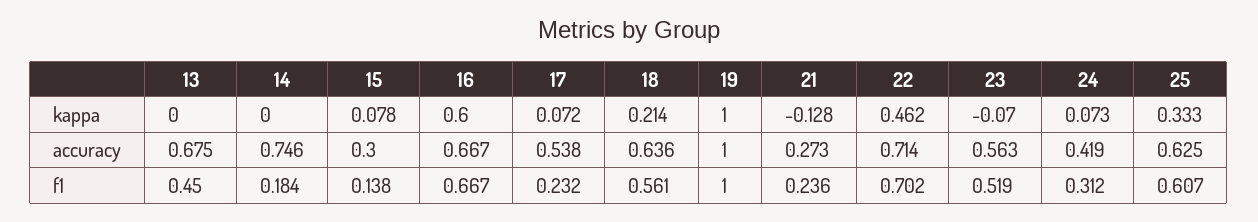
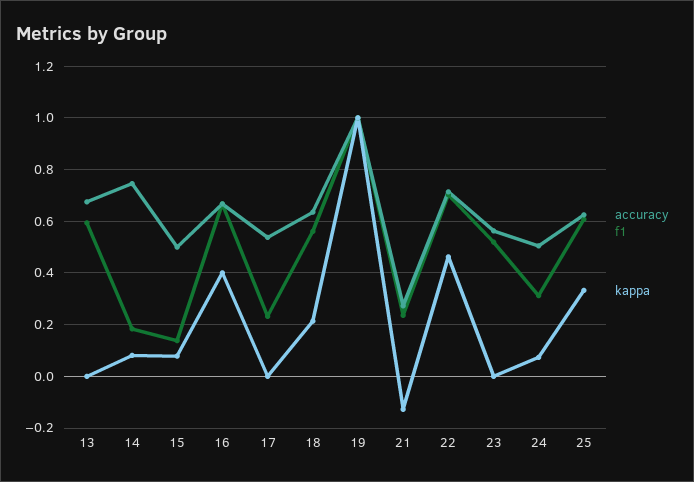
  {
    "kappa": {
      "13": 0,
-     "14": 0,
+     "14": 0.075,
      "15": 0.078,
-     "16": 0.6,
+     "16": 0.4,
-     "17": 0.072,
+     "17": 0,
      "18": 0.214,
      "19": 1,
      "21": -0.128,
      "22": 0.462,
-     "23": -0.07,
+     "23": 0,
      "24": 0.073,
      "25": 0.333
    },
    "accuracy": {
      "13": 0.675,
      "14": 0.746,
-     "15": 0.3,
+     "15": 0.5,
      "16": 0.667,
      "17": 0.538,
      "18": 0.636,
      "19": 1,
      "21": 0.273,
      "22": 0.714,
      "23": 0.563,
-     "24": 0.419,
+     "24": 0.5,
      "25": 0.625
    },
    "f1": {
-     "13": 0.45,
+     "13": 0.6,
      "14": 0.184,
      "15": 0.138,
      "16": 0.667,
      "17": 0.232,
      "18": 0.561,
      "19": 1,
      "21": 0.236,
      "22": 0.702,
      "23": 0.519,
      "24": 0.312,
      "25": 0.607
    }
  }

